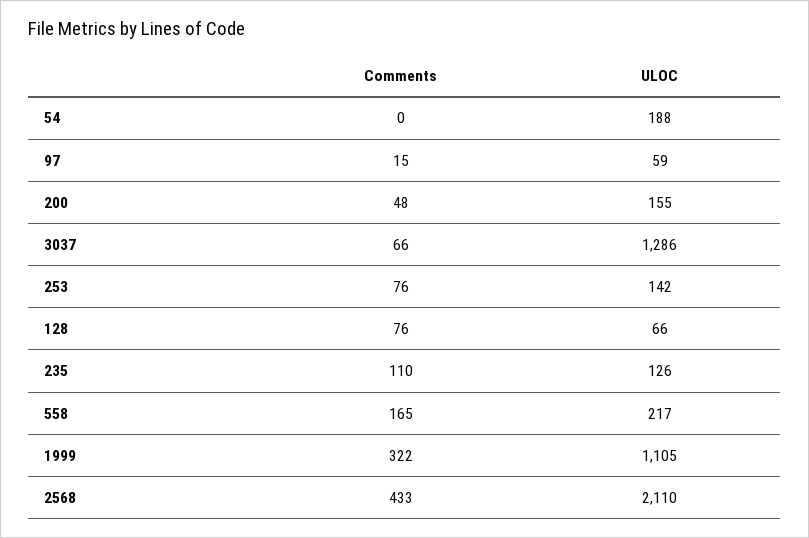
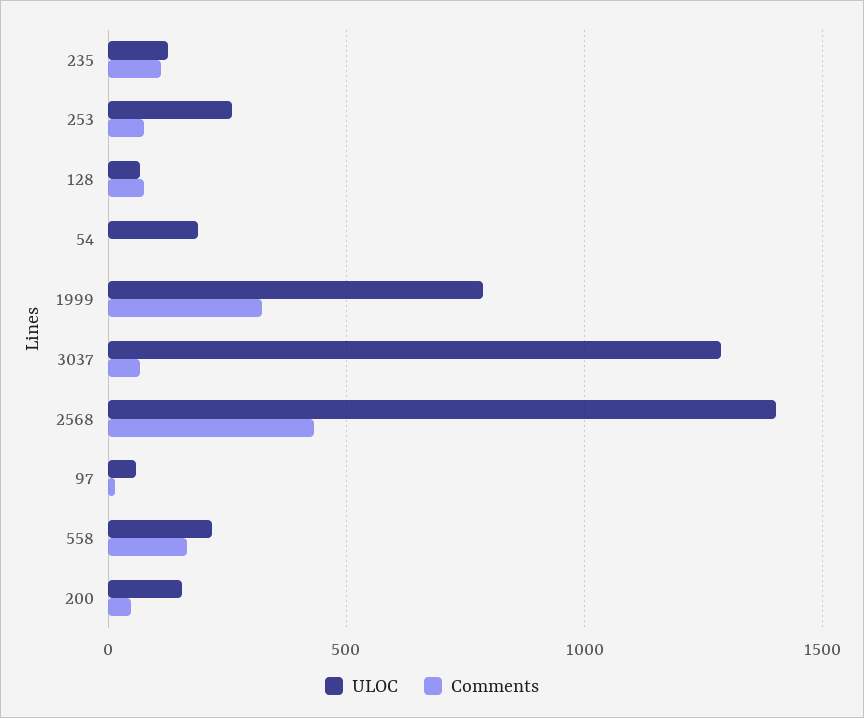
  {
    "Comments": {
      "54": 0,
      "97": 15,
      "200": 48,
      "3037": 66,
      "253": 76,
      "128": 76,
      "235": 110,
      "558": 165,
      "1999": 322,
      "2568": 433
    },
    "ULOC": {
      "54": 188,
      "97": 59,
      "200": 155,
      "3037": 1286,
-     "253": 142,
+     "253": 250,
      "128": 66,
      "235": 126,
      "558": 217,
-     "1999": 1105,
+     "1999": 800,
-     "2568": 2110
+     "2568": 1400
    }
  }

